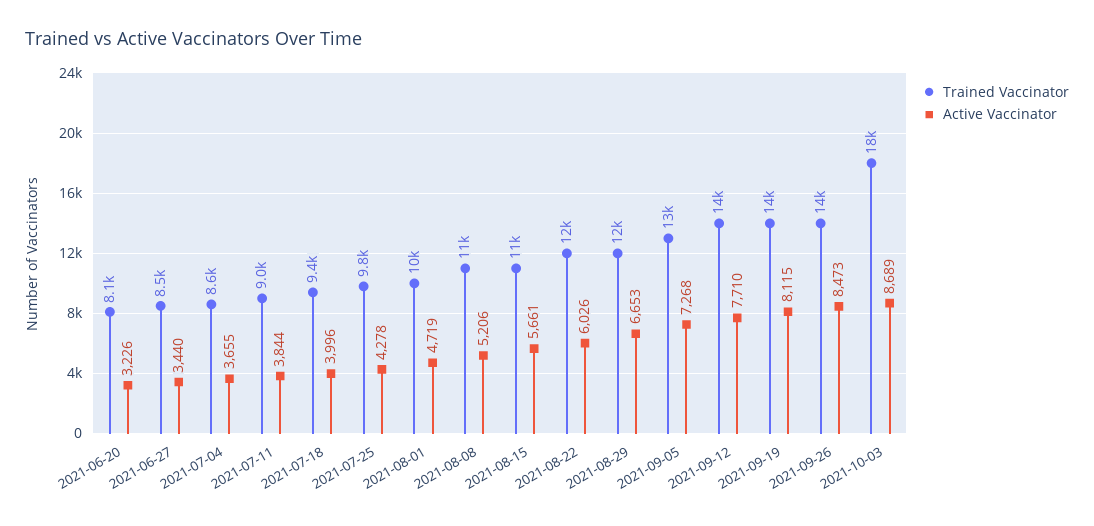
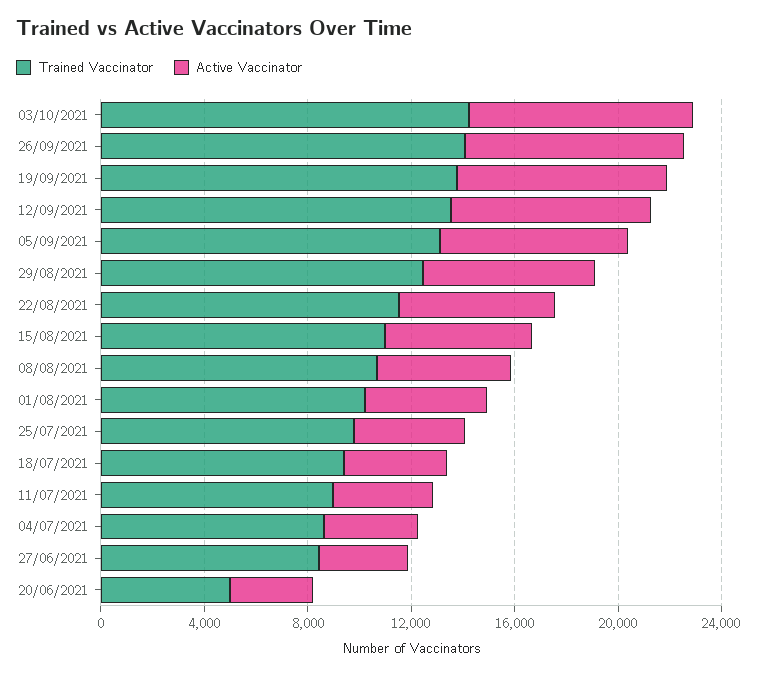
  {
    "Trained Vaccinator": {
-     "2021-06-20": 8100,
+     "2021-06-20": 5000,
      "2021-06-27": 8500,
      "2021-07-04": 8600,
      "2021-07-11": 9000,
      "2021-07-18": 9400,
      "2021-07-25": 9800,
      "2021-08-01": 10000,
      "2021-08-08": 11000,
      "2021-08-15": 11000,
      "2021-08-22": 12000,
      "2021-08-29": 12000,
      "2021-09-05": 13000,
      "2021-09-12": 14000,
      "2021-09-19": 14000,
      "2021-09-26": 14000,
-     "2021-10-03": 18000
+     "2021-10-03": 14000
    },
    "Active Vaccinator": {
      "2021-06-20": 3226,
      "2021-06-27": 3440,
      "2021-07-04": 3655,
      "2021-07-11": 3844,
      "2021-07-18": 3996,
      "2021-07-25": 4278,
      "2021-08-01": 4719,
      "2021-08-08": 5206,
      "2021-08-15": 5661,
      "2021-08-22": 6026,
      "2021-08-29": 6653,
      "2021-09-05": 7268,
      "2021-09-12": 7710,
      "2021-09-19": 8115,
      "2021-09-26": 8473,
      "2021-10-03": 8689
    }
  }

